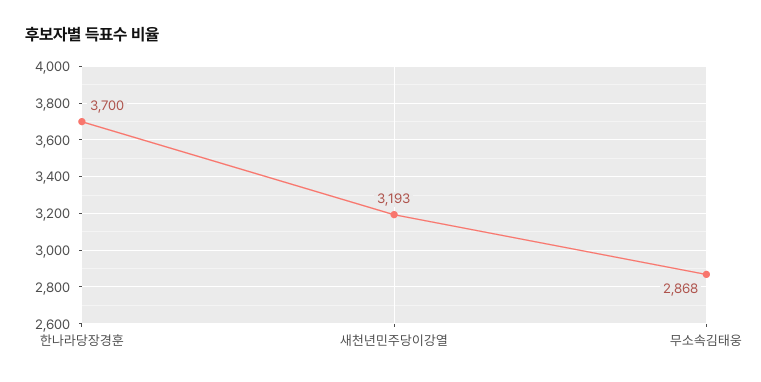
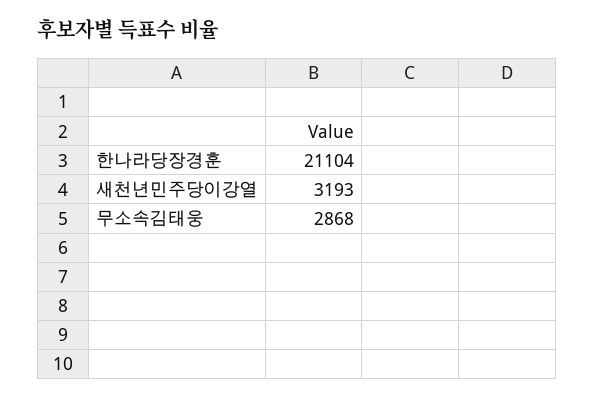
  {
-   "한나라당장경훈": 3700,
+   "한나라당장경훈": 21104,
    "새천년민주당이강열": 3193,
    "무소속김태웅": 2868
  }

